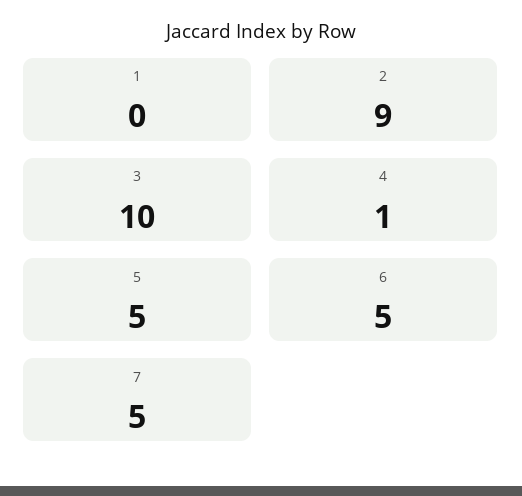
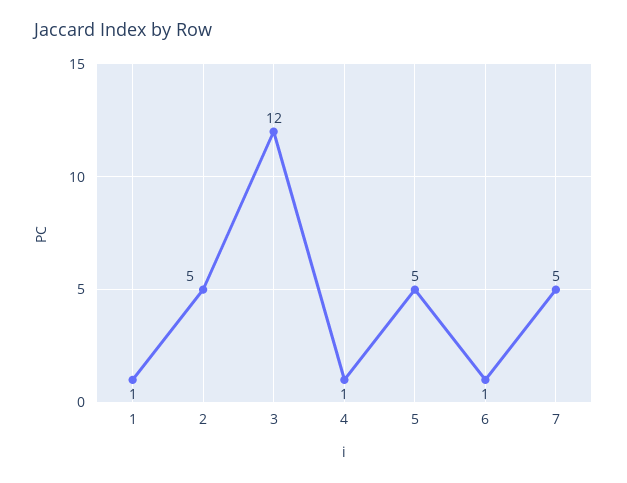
  {
-   "1": 0,
+   "1": 1,
-   "2": 9,
+   "2": 5,
-   "3": 10,
+   "3": 12,
    "4": 1,
    "5": 5,
-   "6": 5,
+   "6": 1,
    "7": 5
  }

